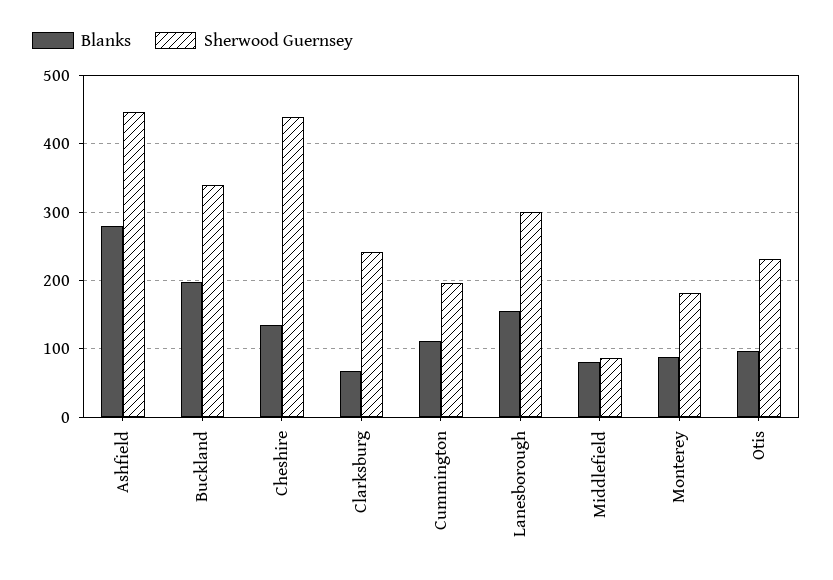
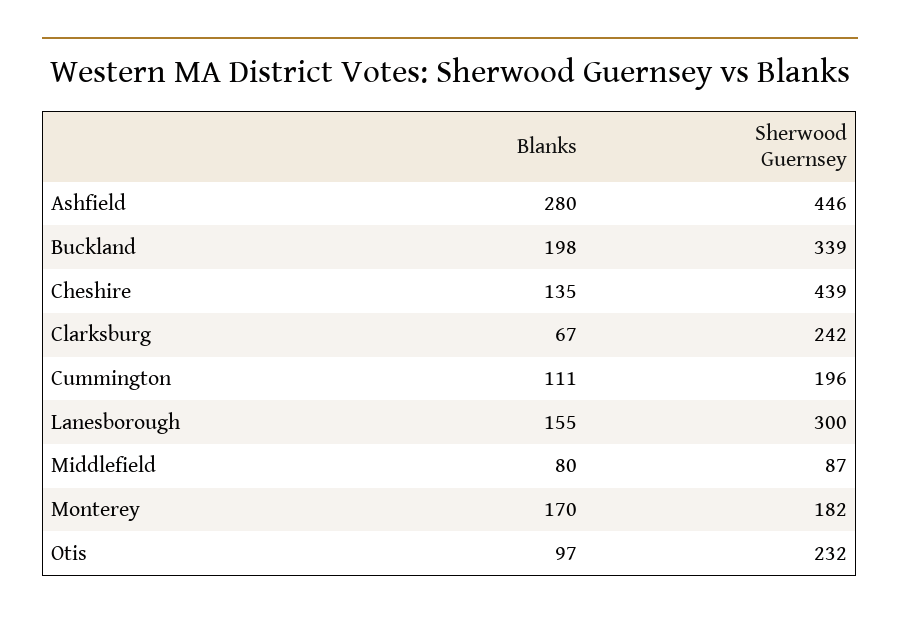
  {
    "Blanks": {
      "Ashfield": 280,
      "Buckland": 198,
      "Cheshire": 135,
      "Clarksburg": 67,
      "Cummington": 111,
      "Lanesborough": 155,
      "Middlefield": 80,
-     "Monterey": 90,
+     "Monterey": 170,
      "Otis": 97
    },
    "Sherwood Guernsey": {
      "Ashfield": 446,
      "Buckland": 339,
      "Cheshire": 439,
      "Clarksburg": 242,
      "Cummington": 196,
      "Lanesborough": 300,
      "Middlefield": 87,
      "Monterey": 182,
      "Otis": 232
    }
  }

